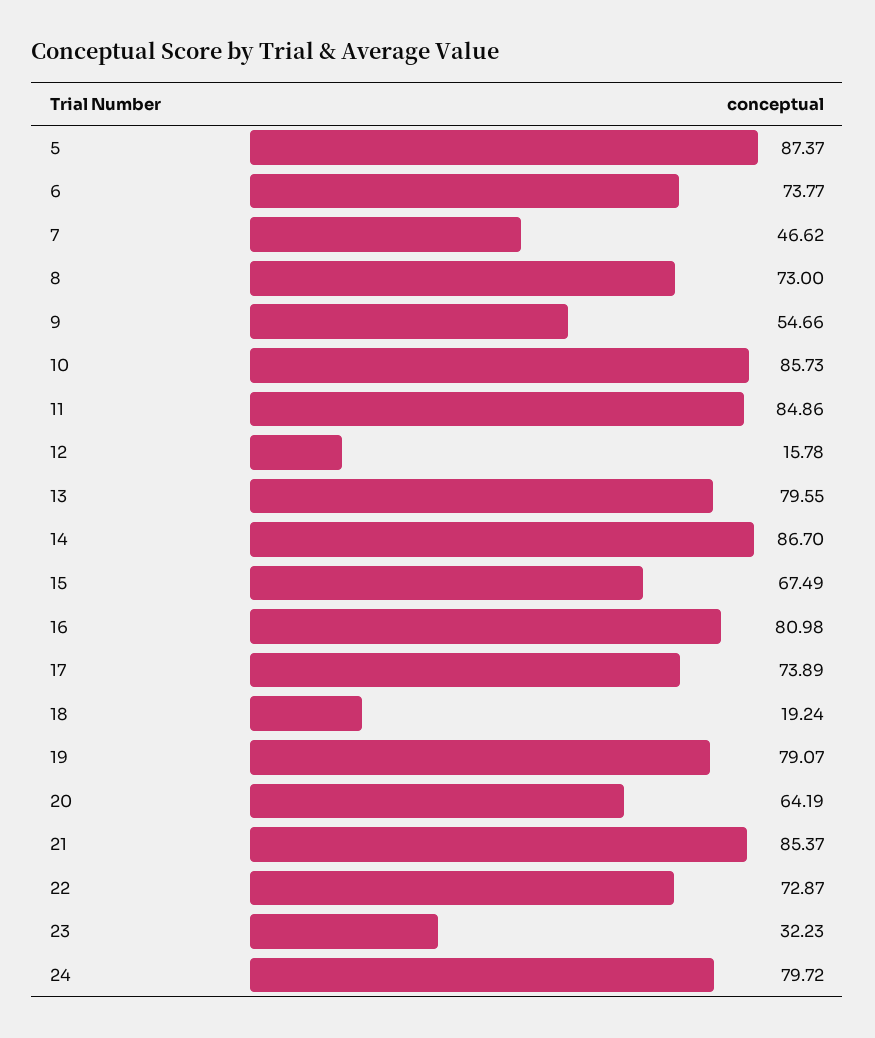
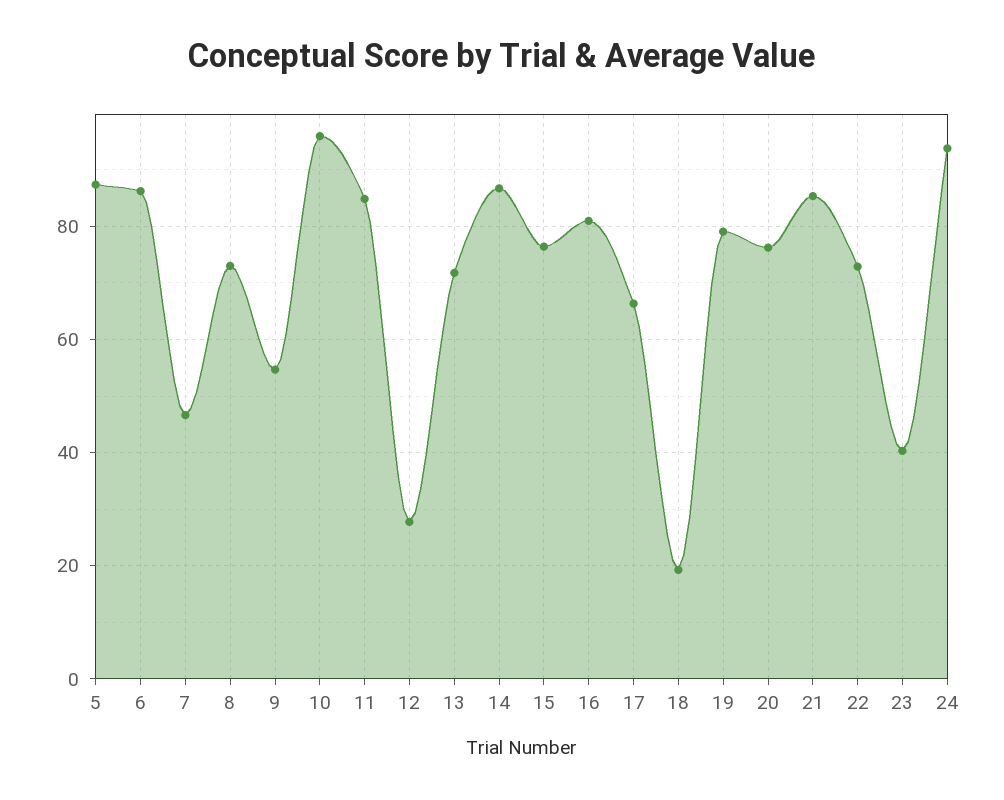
  {
    "5": 87.37,
-   "6": 73.77,
+   "6": 86,
    "7": 46.62,
    "8": 73,
    "9": 54.66,
-   "10": 85.73,
+   "10": 96,
    "11": 84.86,
-   "12": 15.78,
+   "12": 28,
-   "13": 79.55,
+   "13": 72,
    "14": 86.7,
-   "15": 67.49,
+   "15": 76,
    "16": 80.98,
-   "17": 73.89,
+   "17": 66,
    "18": 19.24,
    "19": 79.07,
-   "20": 64.19,
+   "20": 76,
    "21": 85.37,
    "22": 72.87,
-   "23": 32.23,
+   "23": 40,
-   "24": 79.72
+   "24": 94
  }

